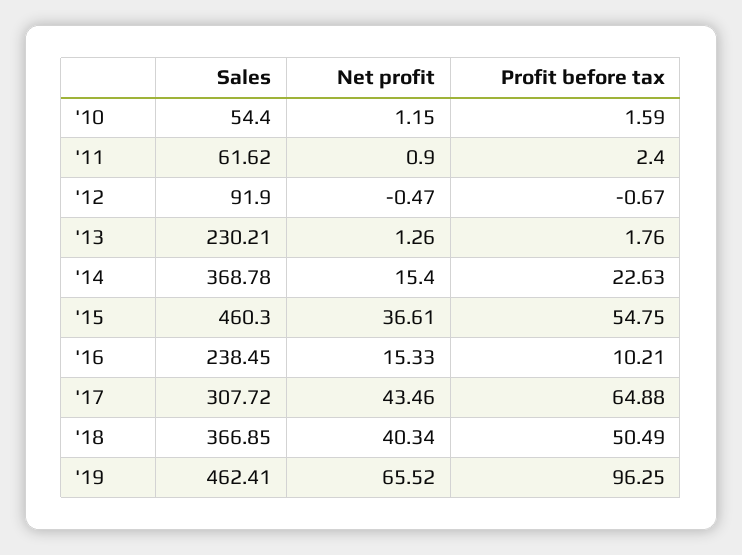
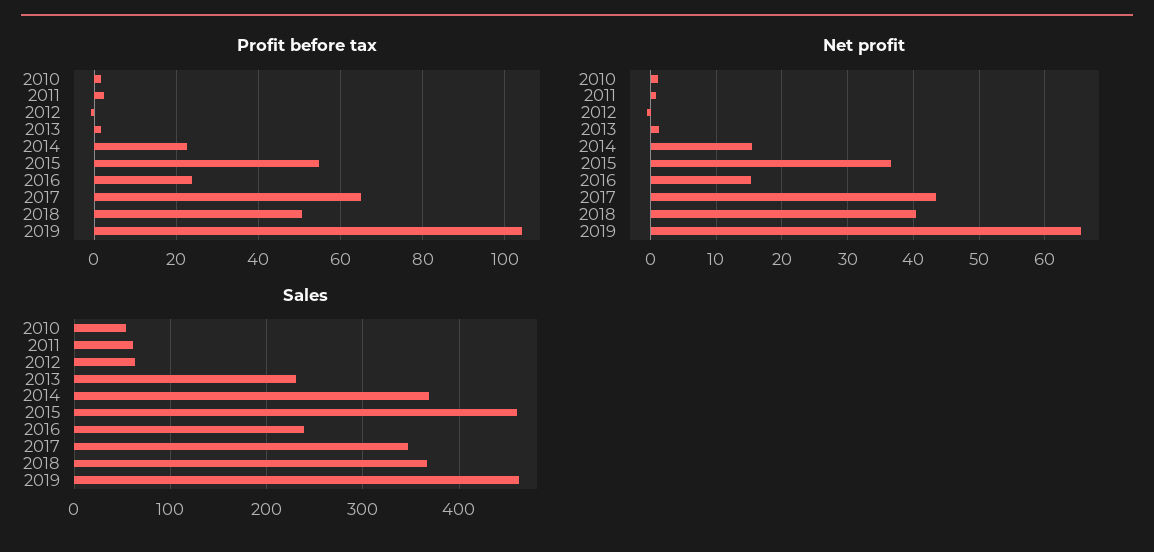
  {
    "Sales": {
      "'10": 54.4,
      "'11": 61.62,
-     "'12": 91.9,
+     "'12": 60,
      "'13": 230.21,
      "'14": 368.78,
      "'15": 460.3,
      "'16": 238.45,
-     "'17": 307.72,
+     "'17": 350,
      "'18": 366.85,
      "'19": 462.41
    },
    "Net profit": {
      "'10": 1.15,
      "'11": 0.9,
      "'12": -0.47,
      "'13": 1.26,
      "'14": 15.4,
      "'15": 36.61,
      "'16": 15.33,
      "'17": 43.46,
      "'18": 40.34,
      "'19": 65.52
    },
    "Profit before tax": {
      "'10": 1.59,
      "'11": 2.4,
      "'12": -0.67,
      "'13": 1.76,
      "'14": 22.63,
      "'15": 54.75,
-     "'16": 10.21,
+     "'16": 24,
      "'17": 64.88,
      "'18": 50.49,
-     "'19": 96.25
+     "'19": 104
    }
  }

